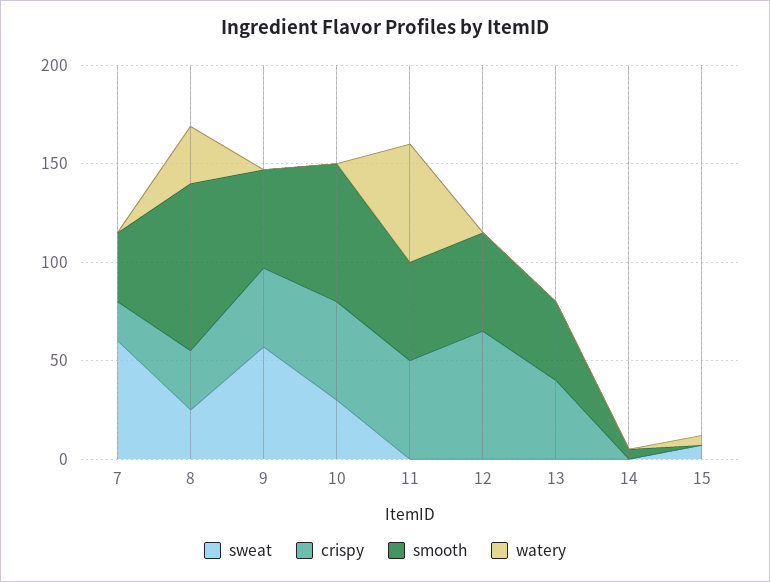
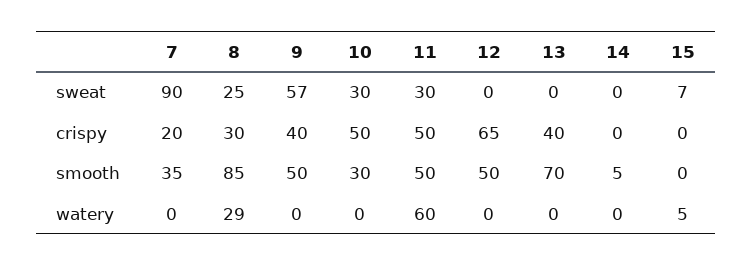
  {
    "sweat": {
-     "7": 60,
+     "7": 90,
      "8": 25,
      "9": 57,
      "10": 30,
-     "11": 0,
+     "11": 30,
      "12": 0,
      "13": 0,
      "14": 0,
      "15": 7
    },
    "crispy": {
      "7": 20,
      "8": 30,
      "9": 40,
      "10": 50,
      "11": 50,
      "12": 65,
      "13": 40,
      "14": 0,
      "15": 0
    },
    "smooth": {
      "7": 35,
      "8": 85,
      "9": 50,
-     "10": 70,
+     "10": 30,
      "11": 50,
      "12": 50,
-     "13": 40,
+     "13": 70,
      "14": 5,
      "15": 0
    },
    "watery": {
      "7": 0,
      "8": 29,
      "9": 0,
      "10": 0,
      "11": 60,
      "12": 0,
      "13": 0,
      "14": 0,
      "15": 5
    }
  }

